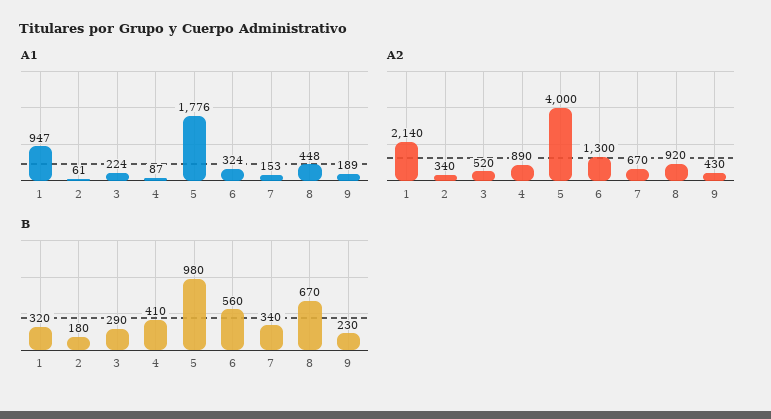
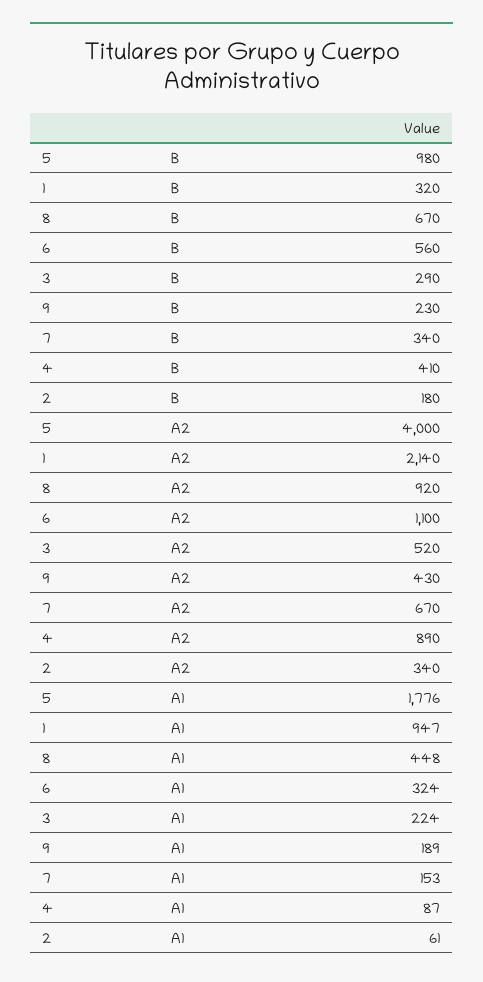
  {
    "A1": {
      "1": 947,
      "2": 61,
      "3": 224,
      "4": 87,
      "5": 1776,
      "6": 324,
      "7": 153,
      "8": 448,
      "9": 189
    },
    "A2": {
      "1": 2140,
      "2": 340,
      "3": 520,
      "4": 890,
      "5": 4000,
-     "6": 1300,
+     "6": 1100,
      "7": 670,
      "8": 920,
      "9": 430
    },
    "B": {
      "1": 320,
      "2": 180,
      "3": 290,
      "4": 410,
      "5": 980,
      "6": 560,
      "7": 340,
      "8": 670,
      "9": 230
    }
  }

